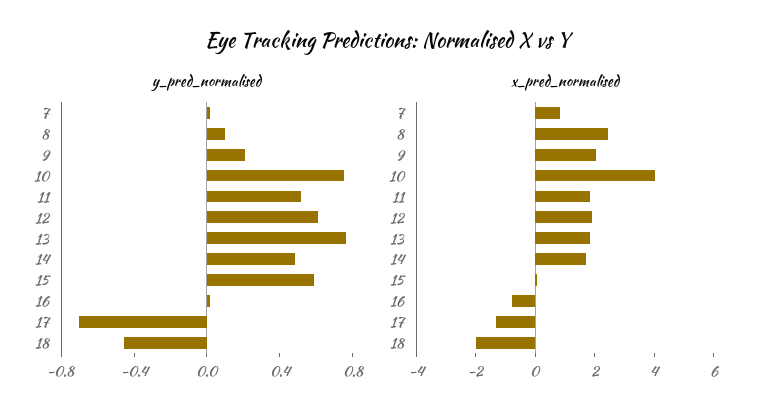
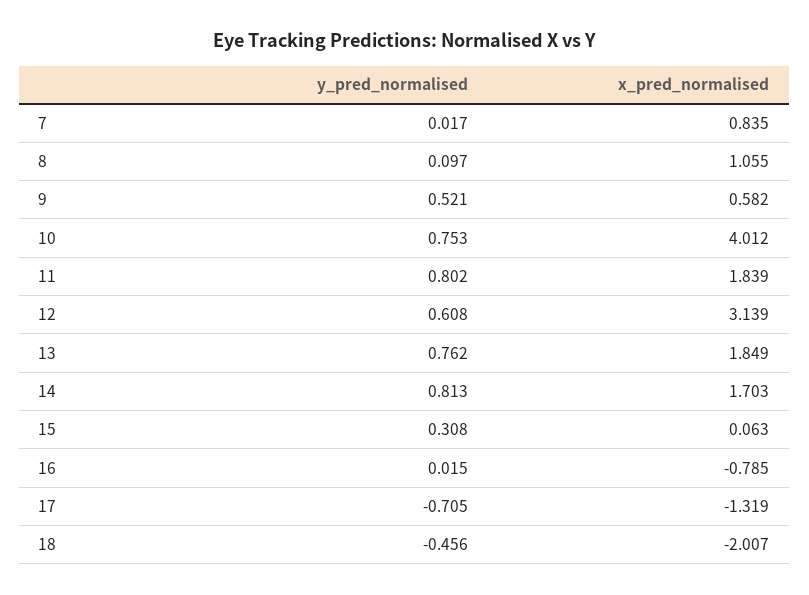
  {
    "y_pred_normalised": {
      "7": 0.017,
      "8": 0.097,
-     "9": 0.2,
+     "9": 0.521,
      "10": 0.753,
-     "11": 0.5,
+     "11": 0.802,
      "12": 0.608,
      "13": 0.762,
-     "14": 0.5,
+     "14": 0.813,
-     "15": 0.6,
+     "15": 0.308,
      "16": 0.015,
      "17": -0.705,
      "18": -0.456
    },
    "x_pred_normalised": {
      "7": 0.835,
-     "8": 2.5,
+     "8": 1.055,
-     "9": 2,
+     "9": 0.582,
      "10": 4.012,
      "11": 1.839,
-     "12": 2,
+     "12": 3.139,
      "13": 1.849,
      "14": 1.703,
      "15": 0.063,
      "16": -0.785,
      "17": -1.319,
      "18": -2.007
    }
  }

